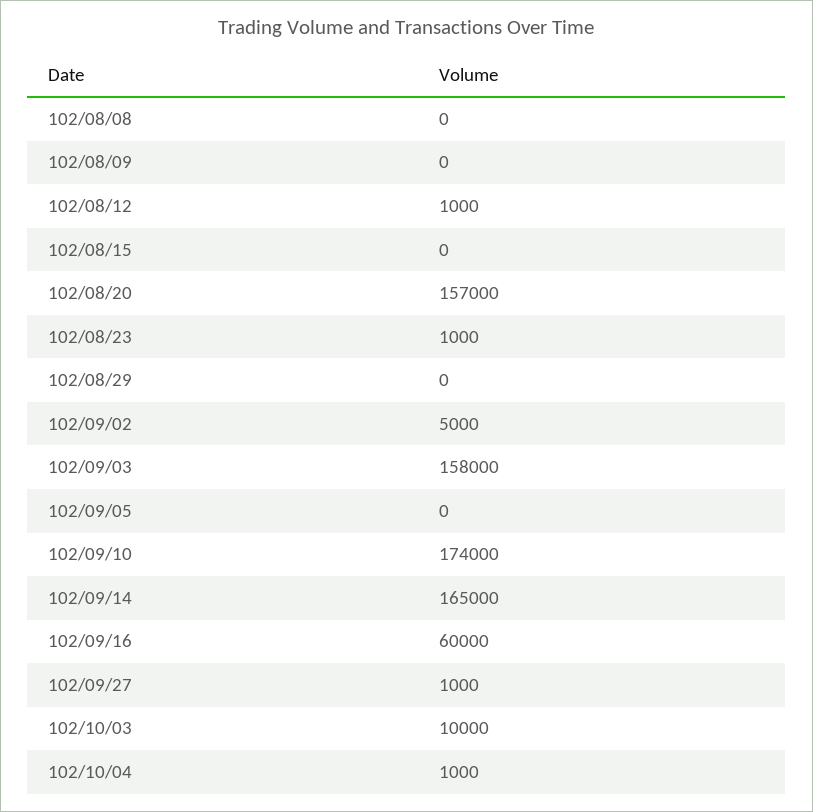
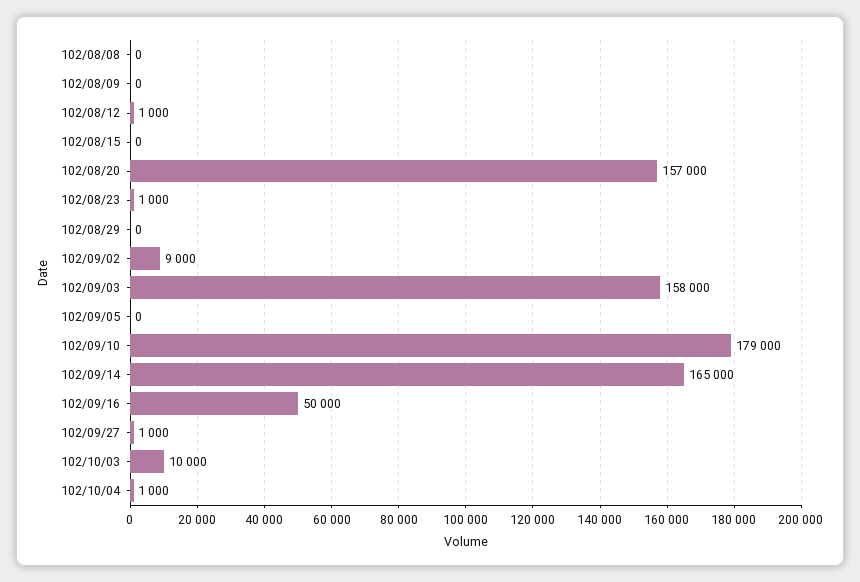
  {
    "102/08/08": 0,
    "102/08/09": 0,
    "102/08/12": 1000,
    "102/08/15": 0,
    "102/08/20": 157000,
    "102/08/23": 1000,
    "102/08/29": 0,
-   "102/09/02": 5000,
+   "102/09/02": 9000,
    "102/09/03": 158000,
    "102/09/05": 0,
-   "102/09/10": 174000,
+   "102/09/10": 179000,
    "102/09/14": 165000,
-   "102/09/16": 60000,
+   "102/09/16": 50000,
    "102/09/27": 1000,
    "102/10/03": 10000,
    "102/10/04": 1000
  }

